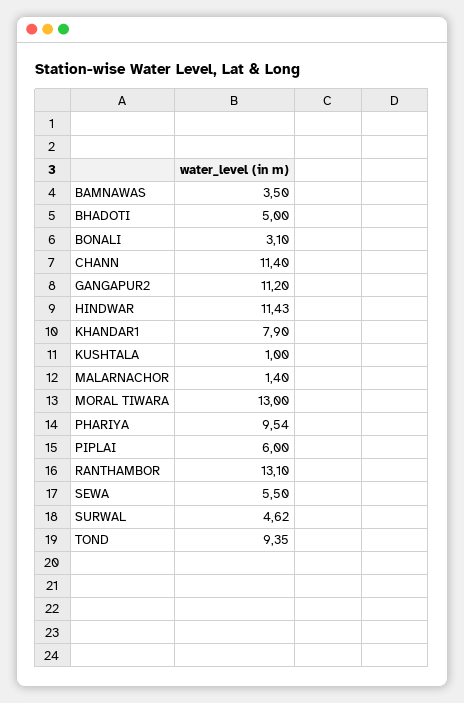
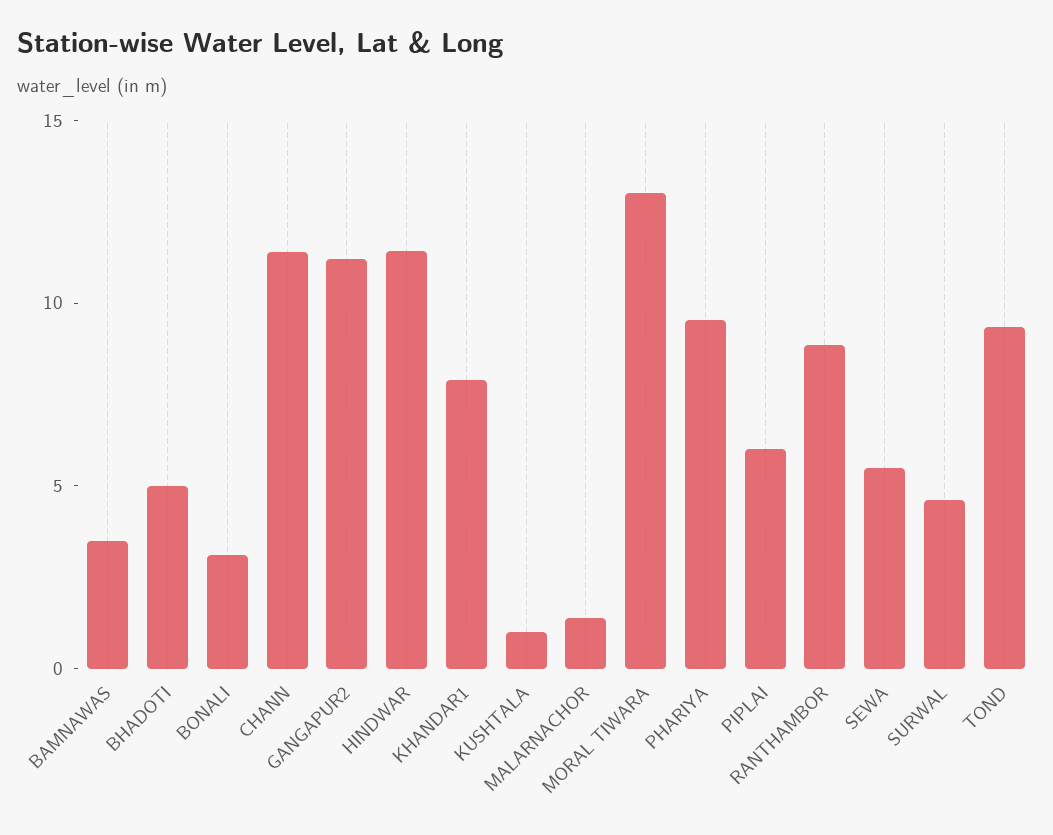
  {
    "BAMNAWAS": 3.5,
    "BHADOTI": 5,
    "BONALI": 3.1,
    "CHANN": 11.4,
    "GANGAPUR2": 11.2,
    "HINDWAR": 11.43,
    "KHANDAR1": 7.9,
    "KUSHTALA": 1,
    "MALARNACHOR": 1.4,
    "MORAL TIWARA": 13,
    "PHARIYA": 9.54,
    "PIPLAI": 6,
-   "RANTHAMBOR": 13.1,
+   "RANTHAMBOR": 9,
    "SEWA": 5.5,
    "SURWAL": 4.62,
    "TOND": 9.35
  }

